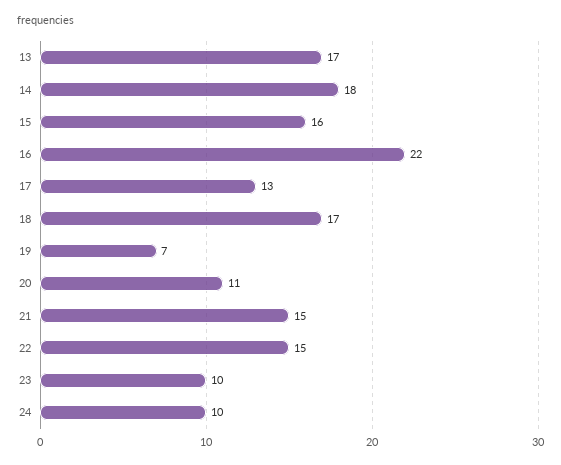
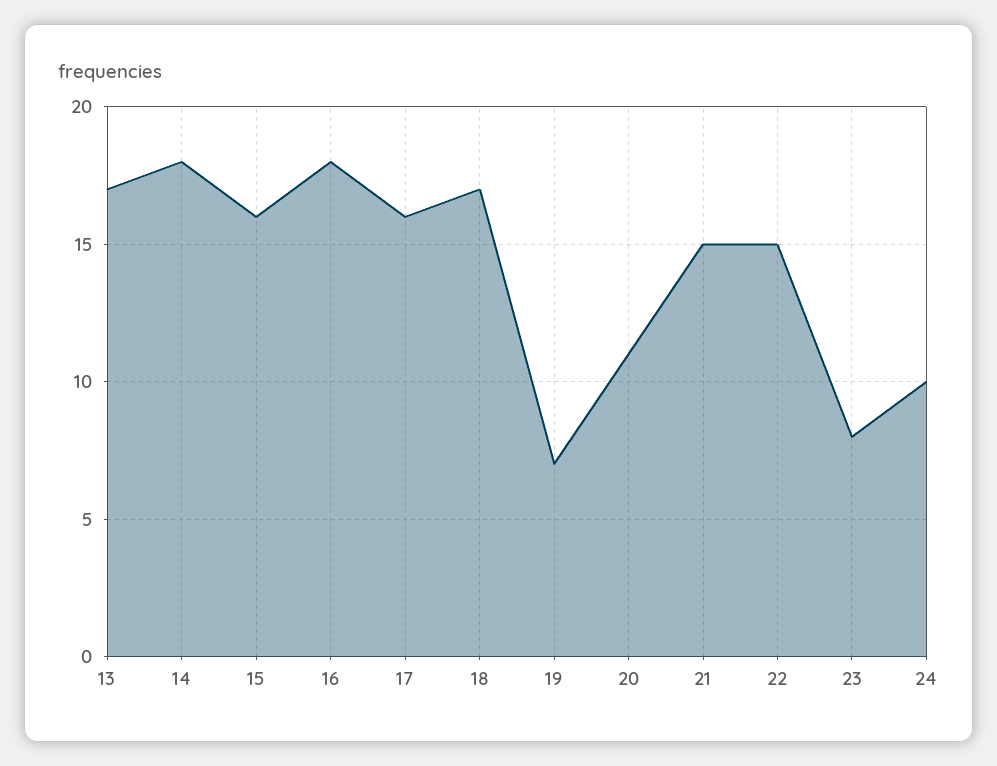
  {
    "13": 17,
    "14": 18,
    "15": 16,
-   "16": 22,
+   "16": 18,
-   "17": 13,
+   "17": 16,
    "18": 17,
    "19": 7,
    "20": 11,
    "21": 15,
    "22": 15,
-   "23": 10,
+   "23": 8,
    "24": 10
  }

